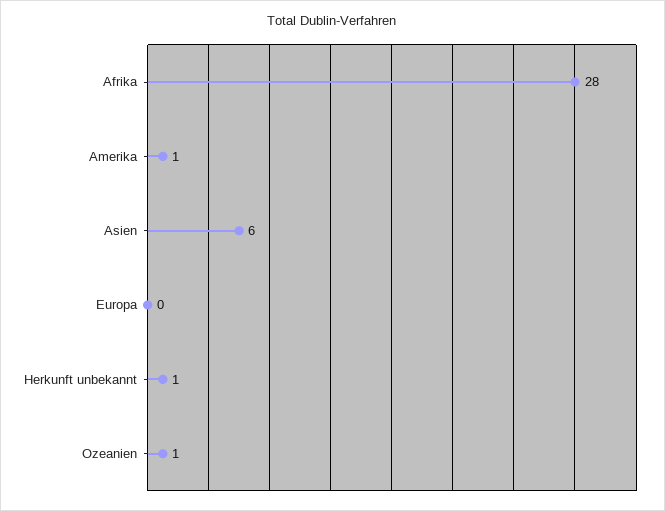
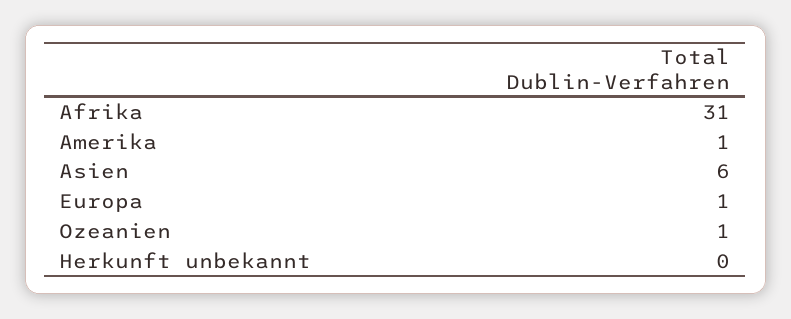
  {
-   "Afrika": 28,
+   "Afrika": 31,
    "Amerika": 1,
    "Asien": 6,
-   "Europa": 0,
+   "Europa": 1,
-   "Herkunft unbekannt": 1,
+   "Herkunft unbekannt": 0,
    "Ozeanien": 1
  }

